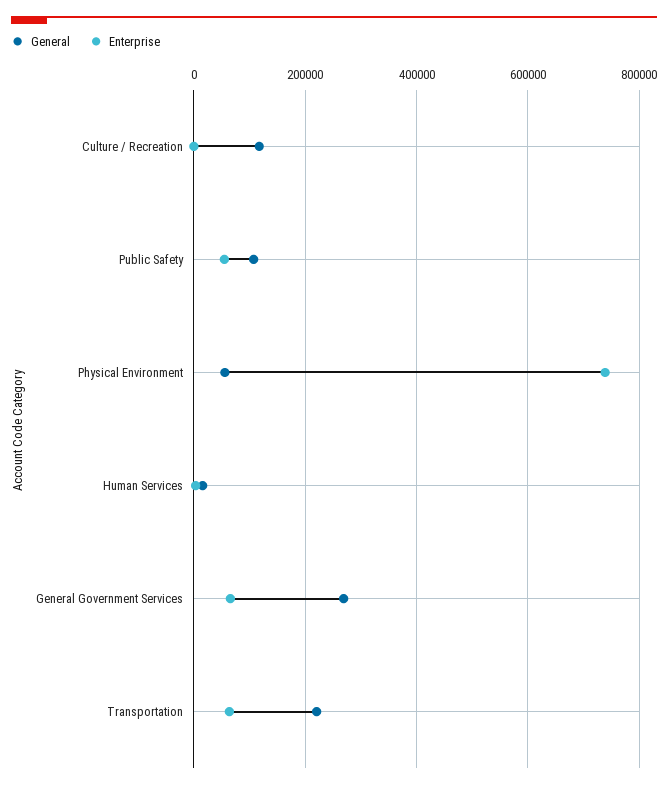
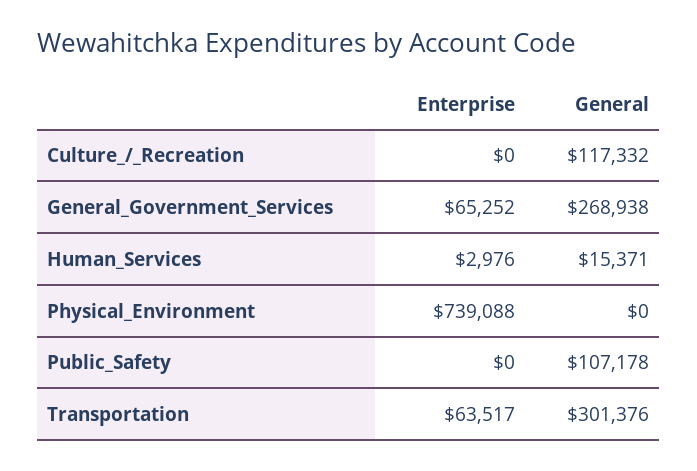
  {
    "General": {
      "Culture / Recreation": 117332,
      "Public Safety": 107178,
-     "Physical Environment": 60000,
+     "Physical Environment": 0,
      "Human Services": 15371,
      "General Government Services": 268938,
-     "Transportation": 220000
+     "Transportation": 301376
    },
    "Enterprise": {
      "Culture / Recreation": 0,
-     "Public Safety": 60000,
+     "Public Safety": 0,
      "Physical Environment": 739088,
      "Human Services": 2976,
      "General Government Services": 65252,
      "Transportation": 63517
    }
  }

